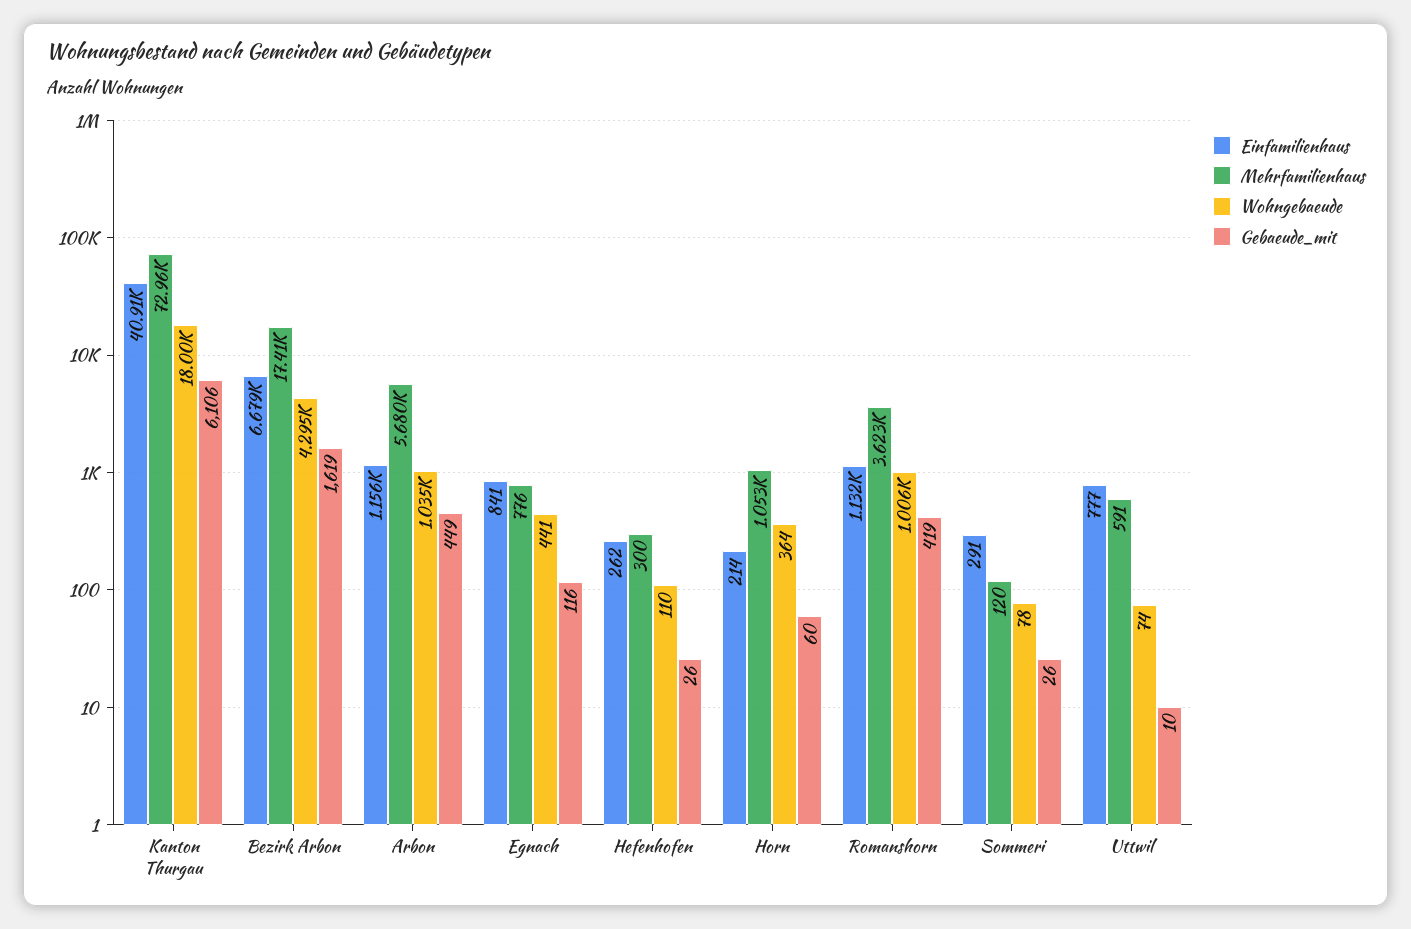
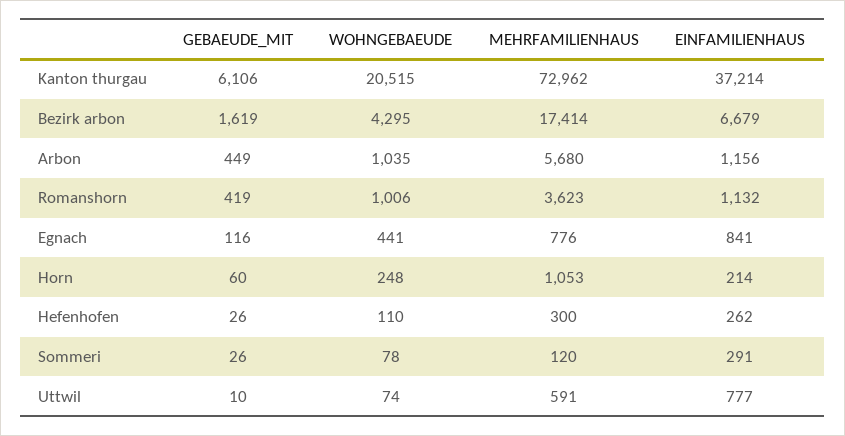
  {
    "Einfamilienhaus": {
-     "Kanton Thurgau": 40910,
+     "Kanton Thurgau": 37214,
      "Bezirk Arbon": 6679,
      "Arbon": 1156,
      "Egnach": 841,
      "Hefenhofen": 262,
      "Horn": 214,
      "Romanshorn": 1132,
      "Sommeri": 291,
      "Uttwil": 777
    },
    "Mehrfamilienhaus": {
      "Kanton Thurgau": 72962,
      "Bezirk Arbon": 17414,
      "Arbon": 5680,
      "Egnach": 776,
      "Hefenhofen": 300,
      "Horn": 1053,
      "Romanshorn": 3623,
      "Sommeri": 120,
      "Uttwil": 591
    },
    "Wohngebaeude": {
-     "Kanton Thurgau": 18000,
+     "Kanton Thurgau": 20515,
      "Bezirk Arbon": 4295,
      "Arbon": 1035,
      "Egnach": 441,
      "Hefenhofen": 110,
-     "Horn": 364,
+     "Horn": 248,
      "Romanshorn": 1006,
      "Sommeri": 78,
      "Uttwil": 74
    },
    "Gebaeude_mit": {
      "Kanton Thurgau": 6106,
      "Bezirk Arbon": 1619,
      "Arbon": 449,
      "Egnach": 116,
      "Hefenhofen": 26,
      "Horn": 60,
      "Romanshorn": 419,
      "Sommeri": 26,
      "Uttwil": 10
    }
  }

